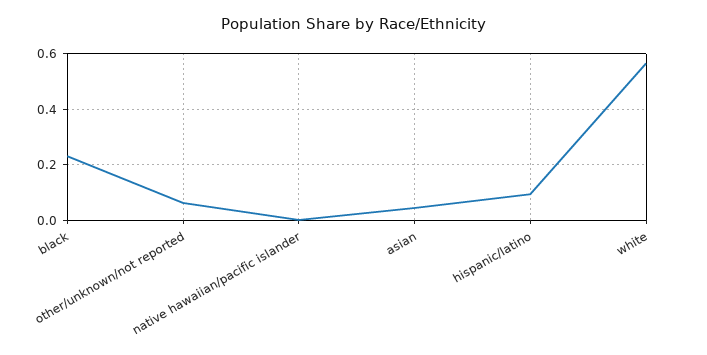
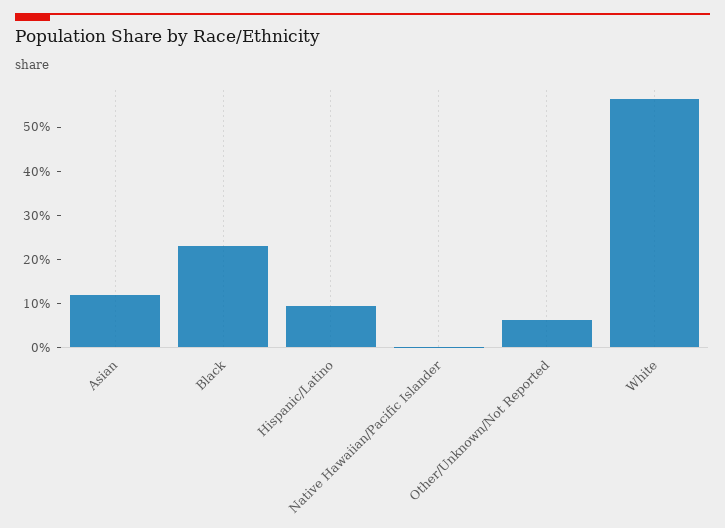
  {
    "black": 0.24,
    "other/unknown/not reported": 0.06,
    "native hawaiian/pacific islander": 0,
-   "asian": 0.05,
+   "asian": 0.12,
    "hispanic/latino": 0.1,
    "white": 0.56
  }

